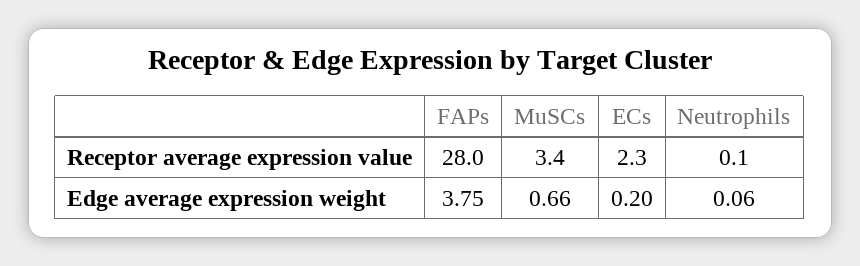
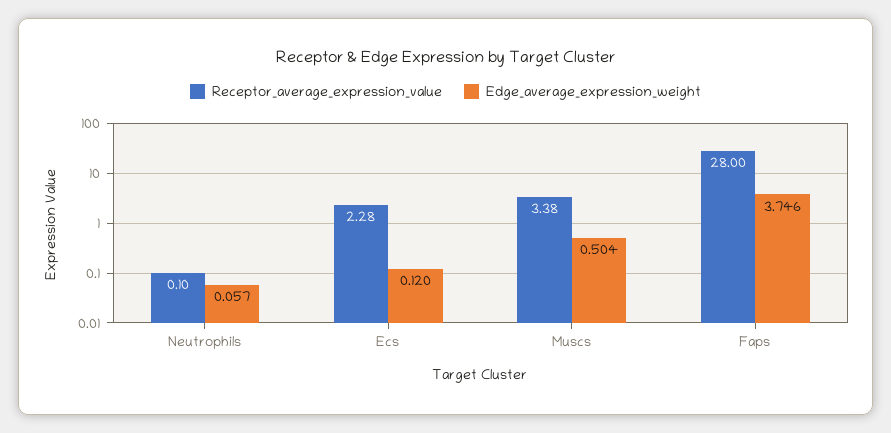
  {
    "Receptor average expression value": {
      "FAPs": 28,
      "MuSCs": 3.38,
      "ECs": 2.28,
      "Neutrophils": 0.1
    },
    "Edge average expression weight": {
      "FAPs": 3.746,
-     "MuSCs": 0.66,
+     "MuSCs": 0.504,
-     "ECs": 0.2,
+     "ECs": 0.12,
      "Neutrophils": 0.057
    }
  }

